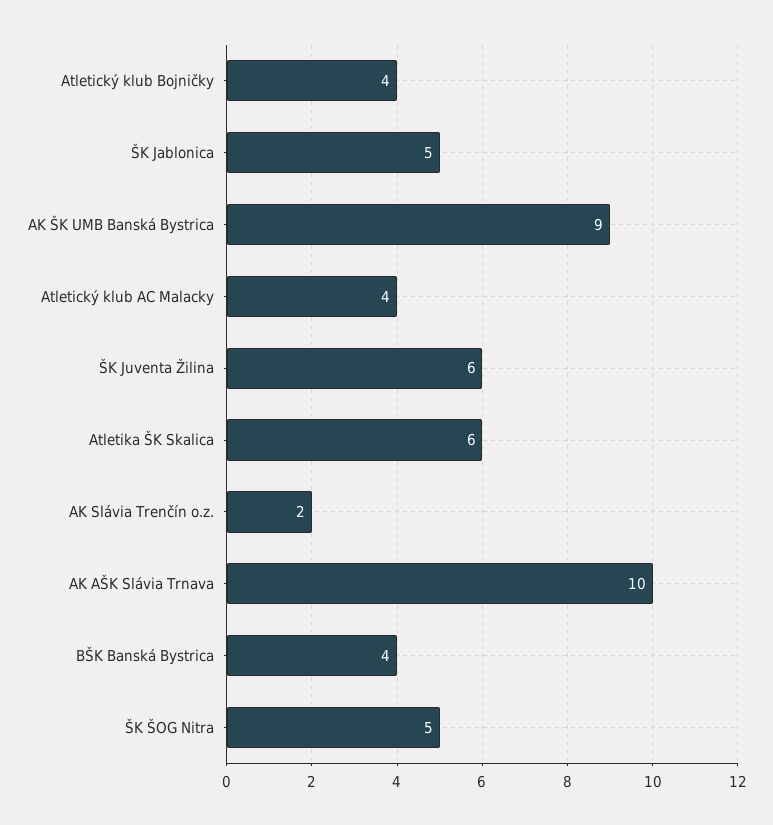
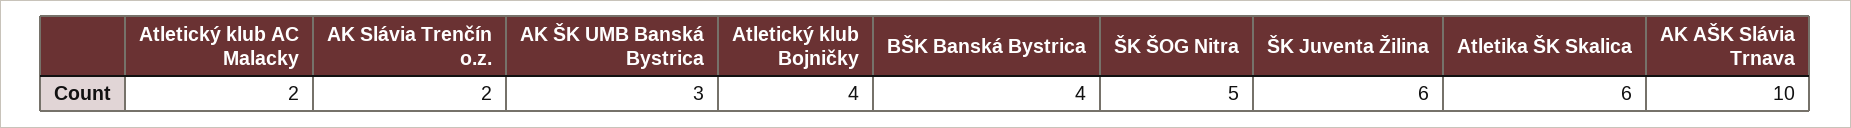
  {
    "Atletický klub Bojničky": 4,
-   "ŠK Jablonica": 5,
-   "AK ŠK UMB Banská Bystrica": 9,
+   "AK ŠK UMB Banská Bystrica": 3,
-   "Atletický klub AC Malacky": 4,
+   "Atletický klub AC Malacky": 2,
    "ŠK Juventa Žilina": 6,
    "Atletika ŠK Skalica": 6,
    "AK Slávia Trenčín o.z.": 2,
    "AK AŠK Slávia Trnava": 10,
    "BŠK Banská Bystrica": 4,
    "ŠK ŠOG Nitra": 5
  }

